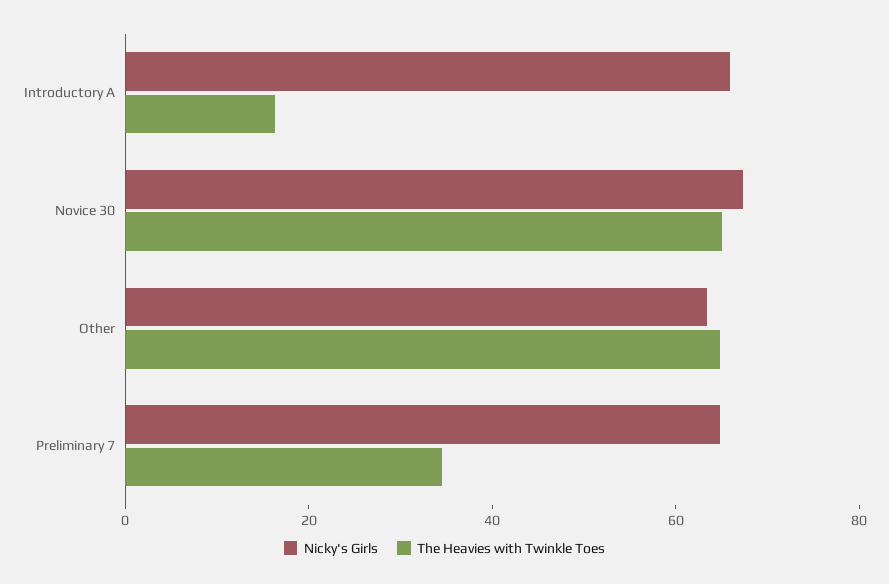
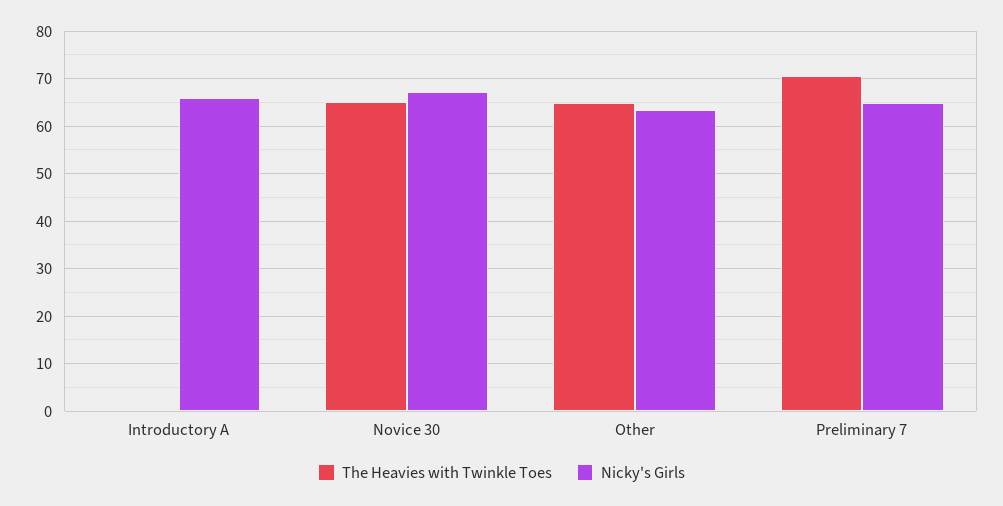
  {
    "Nicky's Girls": {
      "Introductory A": 66,
      "Novice 30": 68,
      "Other": 64,
      "Preliminary 7": 64
    },
    "The Heavies with Twinkle Toes": {
-     "Introductory A": 15,
+     "Introductory A": 0,
      "Novice 30": 66,
      "Other": 64,
-     "Preliminary 7": 35
+     "Preliminary 7": 70
    }
  }

